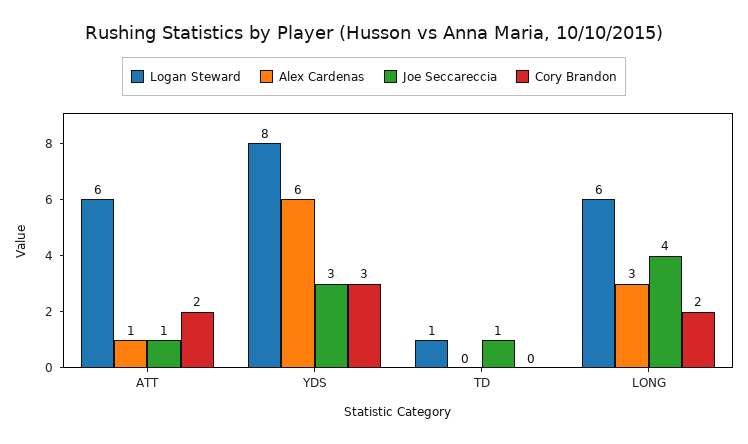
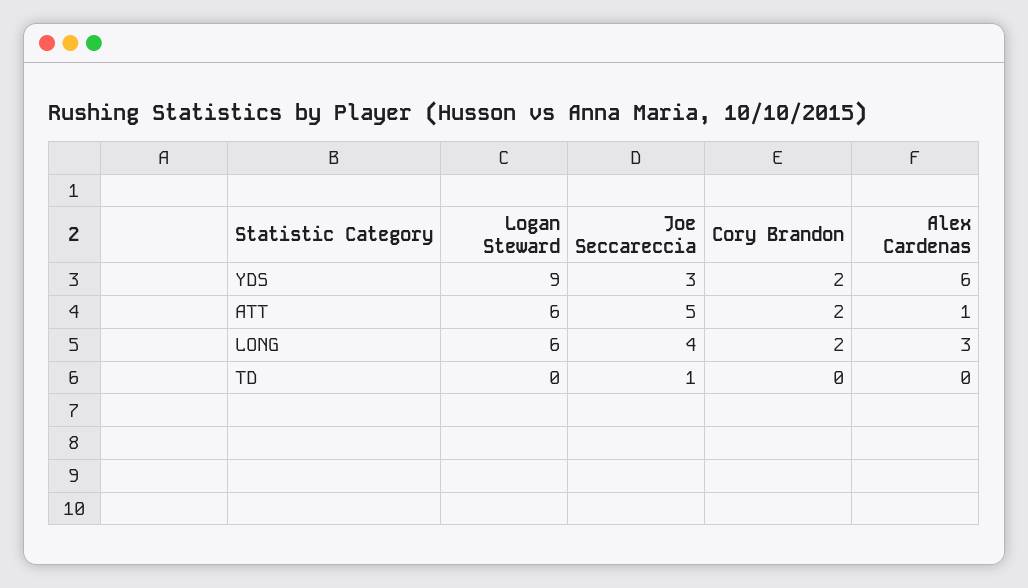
  {
    "Logan Steward": {
      "ATT": 6,
-     "YDS": 8,
+     "YDS": 9,
-     "TD": 1,
+     "TD": 0,
      "LONG": 6
    },
    "Alex Cardenas": {
      "ATT": 1,
      "YDS": 6,
      "TD": 0,
      "LONG": 3
    },
    "Joe Seccareccia": {
-     "ATT": 1,
+     "ATT": 5,
      "YDS": 3,
      "TD": 1,
      "LONG": 4
    },
    "Cory Brandon": {
      "ATT": 2,
-     "YDS": 3,
+     "YDS": 2,
      "TD": 0,
      "LONG": 2
    }
  }

